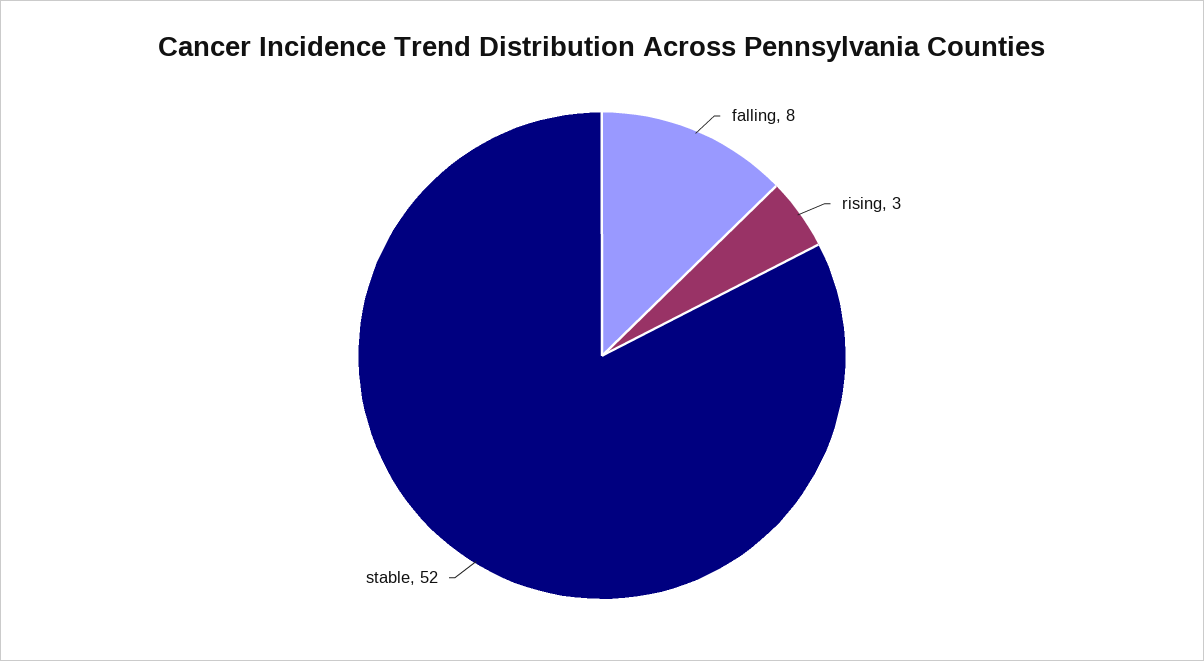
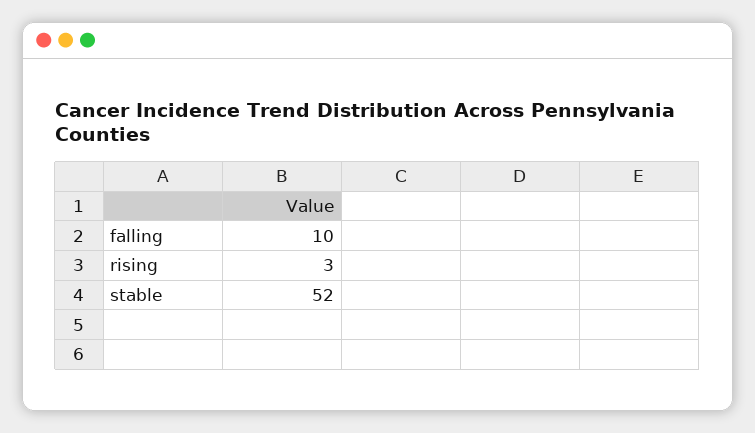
  {
-   "falling": 8,
+   "falling": 10,
    "rising": 3,
    "stable": 52
  }

